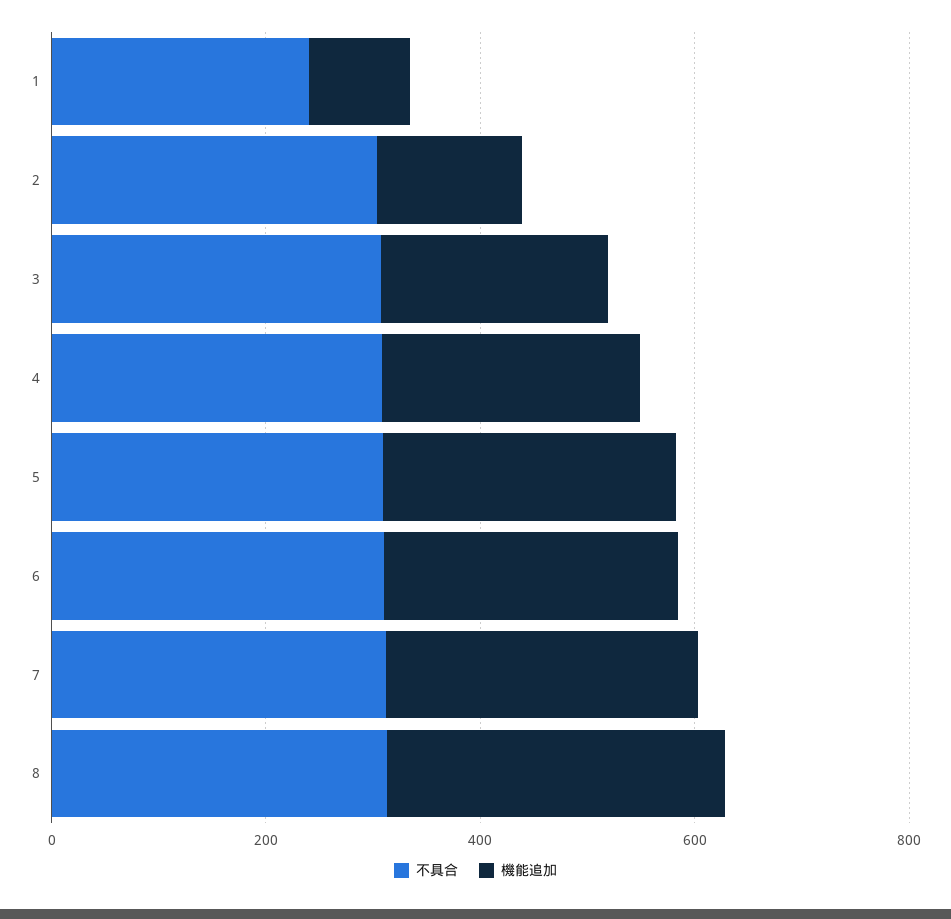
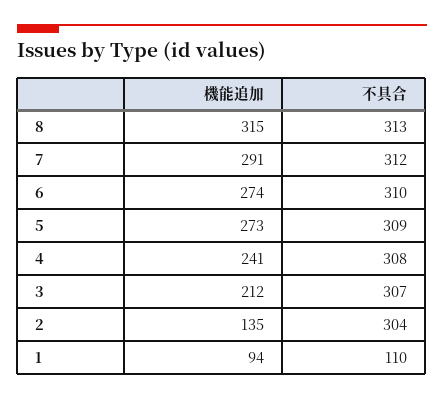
  {
    "不具合": {
-     "1": 250,
+     "1": 110,
      "2": 304,
      "3": 307,
      "4": 308,
      "5": 309,
      "6": 310,
      "7": 312,
      "8": 313
    },
    "機能追加": {
      "1": 94,
      "2": 135,
      "3": 212,
      "4": 241,
      "5": 273,
      "6": 274,
      "7": 291,
      "8": 315
    }
  }

